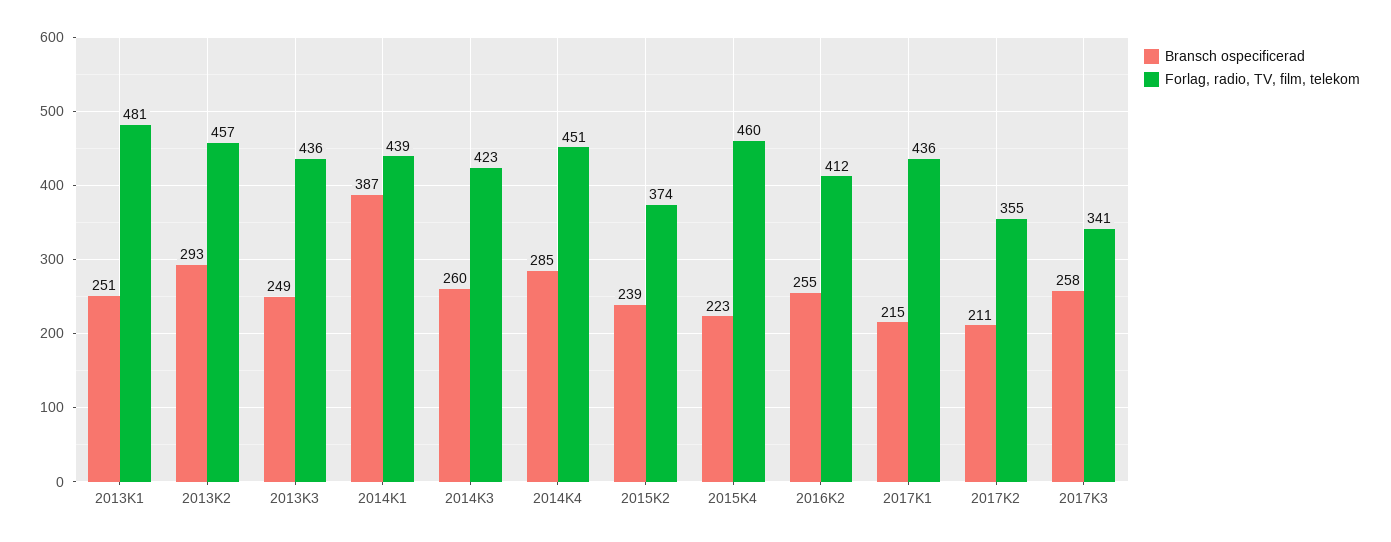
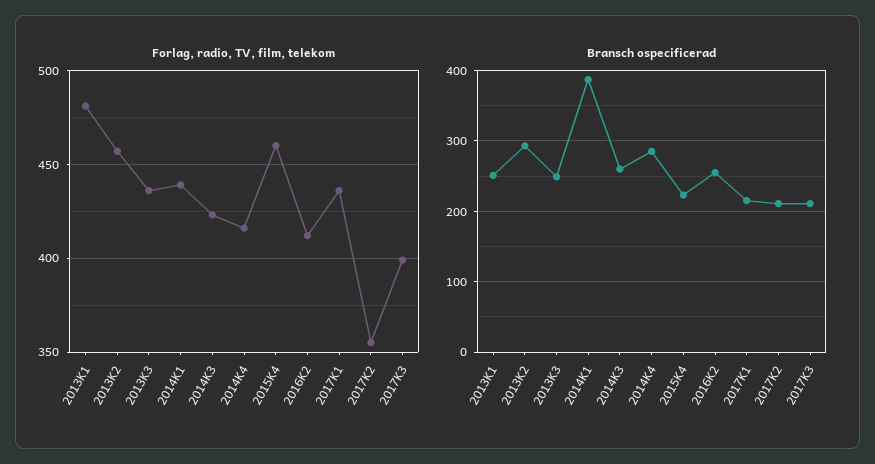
  {
    "Bransch ospecificerad": {
      "2013K1": 251,
      "2013K2": 293,
      "2013K3": 249,
      "2014K1": 387,
      "2014K3": 260,
      "2014K4": 285,
-     "2015K2": 239,
      "2015K4": 223,
      "2016K2": 255,
      "2017K1": 215,
      "2017K2": 211,
-     "2017K3": 258
+     "2017K3": 210
    },
    "Forlag, radio, TV, film, telekom": {
      "2013K1": 481,
      "2013K2": 457,
      "2013K3": 436,
      "2014K1": 439,
      "2014K3": 423,
-     "2014K4": 451,
+     "2014K4": 415,
-     "2015K2": 374,
      "2015K4": 460,
      "2016K2": 412,
      "2017K1": 436,
      "2017K2": 355,
-     "2017K3": 341
+     "2017K3": 400
    }
  }

